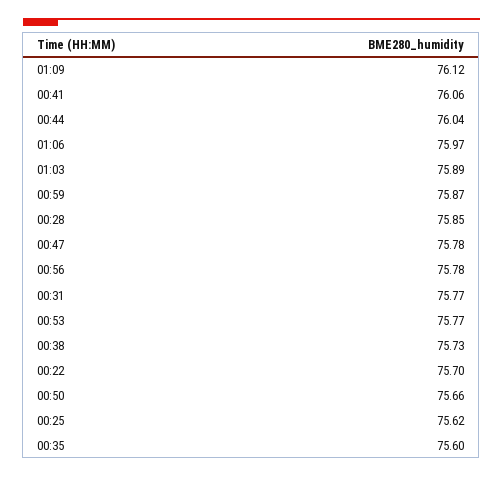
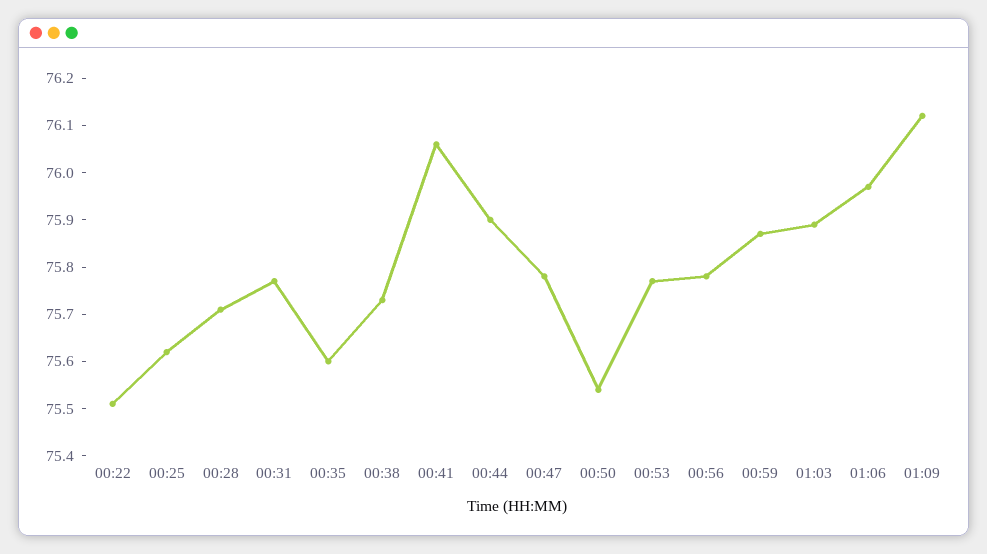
  {
    "01:09": 76.12,
    "00:41": 76.06,
-   "00:44": 76.04,
+   "00:44": 75.9,
    "01:06": 75.97,
    "01:03": 75.89,
    "00:59": 75.87,
-   "00:28": 75.85,
+   "00:28": 75.7,
    "00:47": 75.78,
    "00:56": 75.78,
    "00:31": 75.77,
    "00:53": 75.77,
    "00:38": 75.73,
-   "00:22": 75.7,
+   "00:22": 75.5,
-   "00:50": 75.66,
+   "00:50": 75.55,
    "00:25": 75.62,
    "00:35": 75.6
  }

